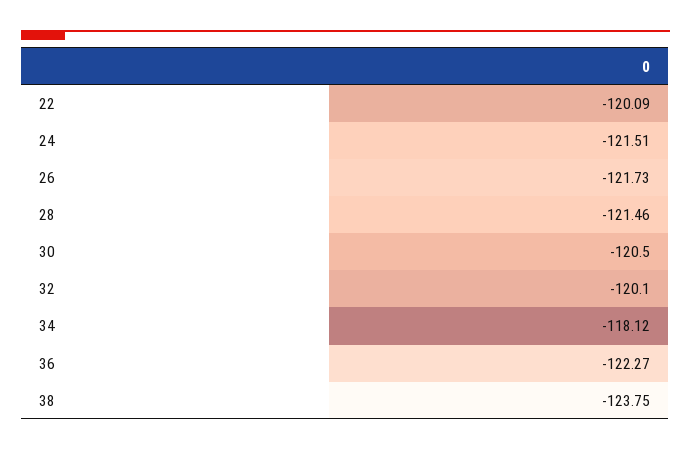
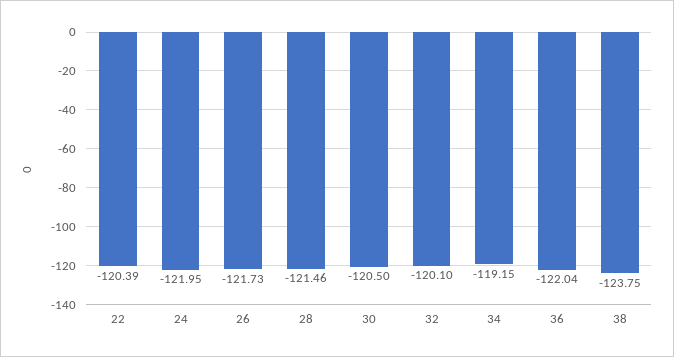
  {
-   "22": -120.09,
+   "22": -120.39,
-   "24": -121.51,
+   "24": -121.95,
    "26": -121.73,
    "28": -121.46,
    "30": -120.5,
    "32": -120.1,
-   "34": -118.12,
+   "34": -119.15,
-   "36": -122.27,
+   "36": -122.04,
    "38": -123.75
  }

